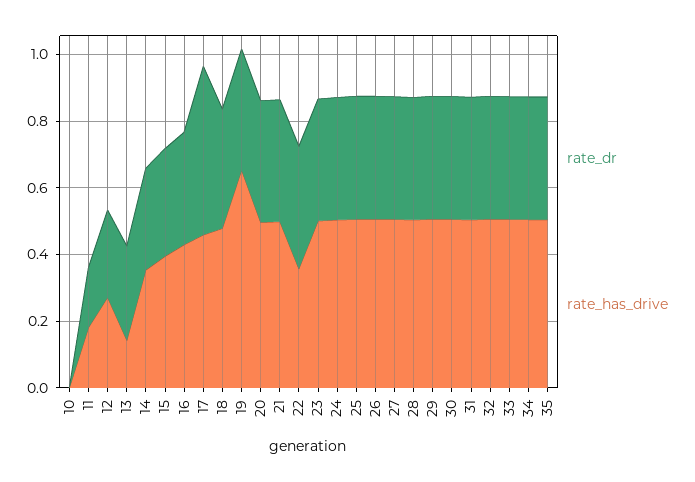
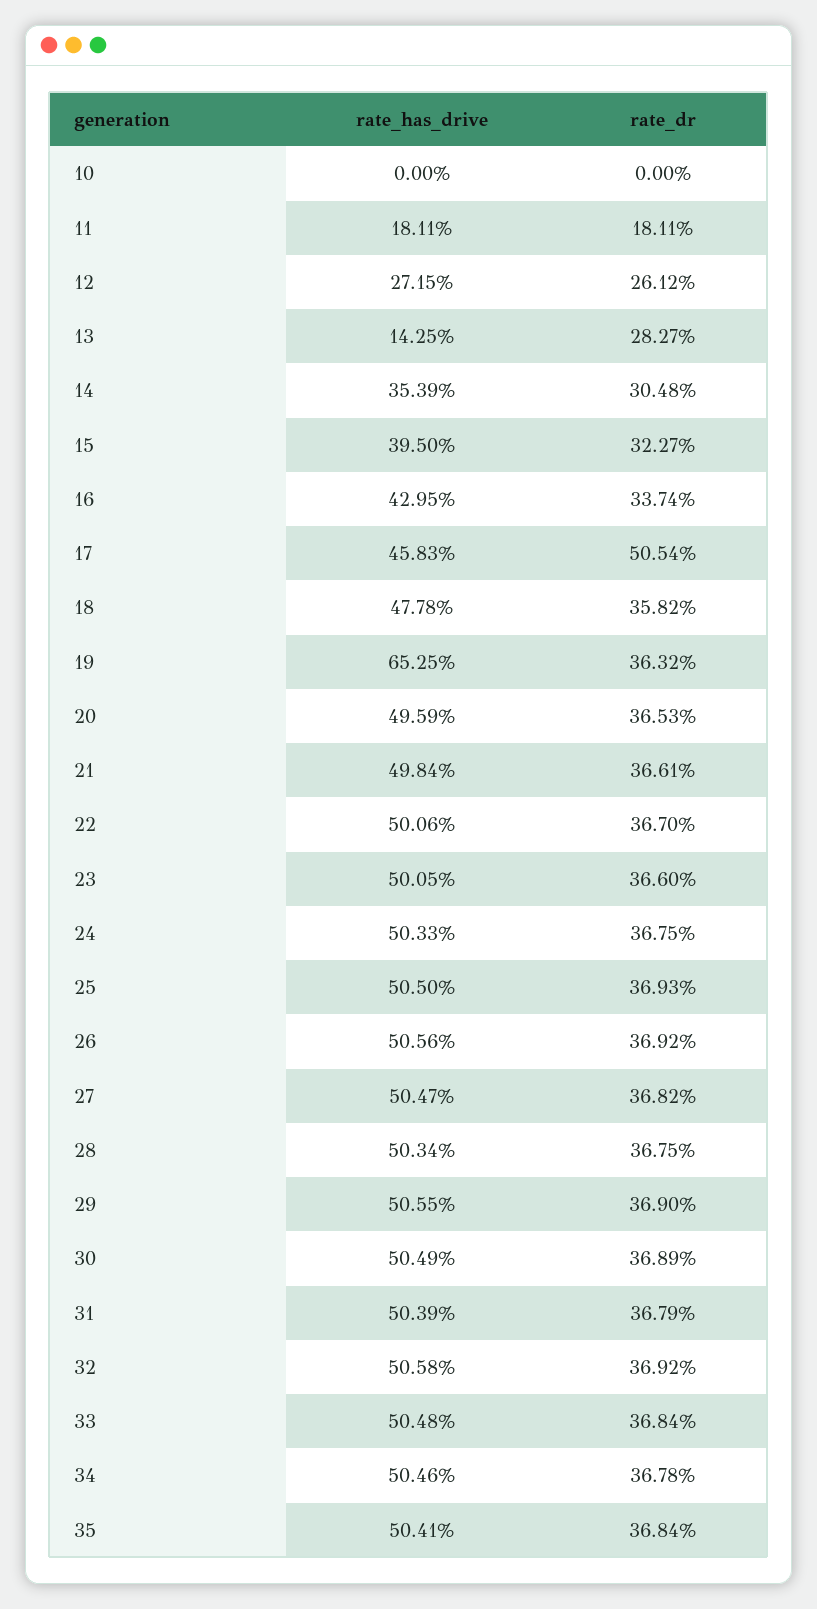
  {
    "rate_dr": {
      "10": 0,
      "11": 0.1811,
      "12": 0.2612,
      "13": 0.2827,
      "14": 0.3048,
      "15": 0.3227,
      "16": 0.3374,
      "17": 0.5054,
      "18": 0.3582,
      "19": 0.3632,
      "20": 0.3653,
      "21": 0.3661,
      "22": 0.367,
      "23": 0.366,
      "24": 0.3675,
      "25": 0.3693,
      "26": 0.3692,
      "27": 0.3682,
      "28": 0.3675,
      "29": 0.369,
      "30": 0.3689,
      "31": 0.3679,
      "32": 0.3692,
      "33": 0.3684,
      "34": 0.3678,
      "35": 0.3684
    },
    "rate_has_drive": {
      "10": 0,
      "11": 0.1811,
      "12": 0.2715,
      "13": 0.1425,
      "14": 0.3539,
      "15": 0.395,
      "16": 0.4295,
      "17": 0.4583,
      "18": 0.4778,
      "19": 0.6525,
      "20": 0.4959,
      "21": 0.4984,
-     "22": 0.35,
+     "22": 0.5006,
      "23": 0.5005,
      "24": 0.5033,
      "25": 0.505,
      "26": 0.5056,
      "27": 0.5047,
      "28": 0.5034,
      "29": 0.5055,
      "30": 0.5049,
      "31": 0.5039,
      "32": 0.5058,
      "33": 0.5048,
      "34": 0.5046,
      "35": 0.5041
    }
  }

